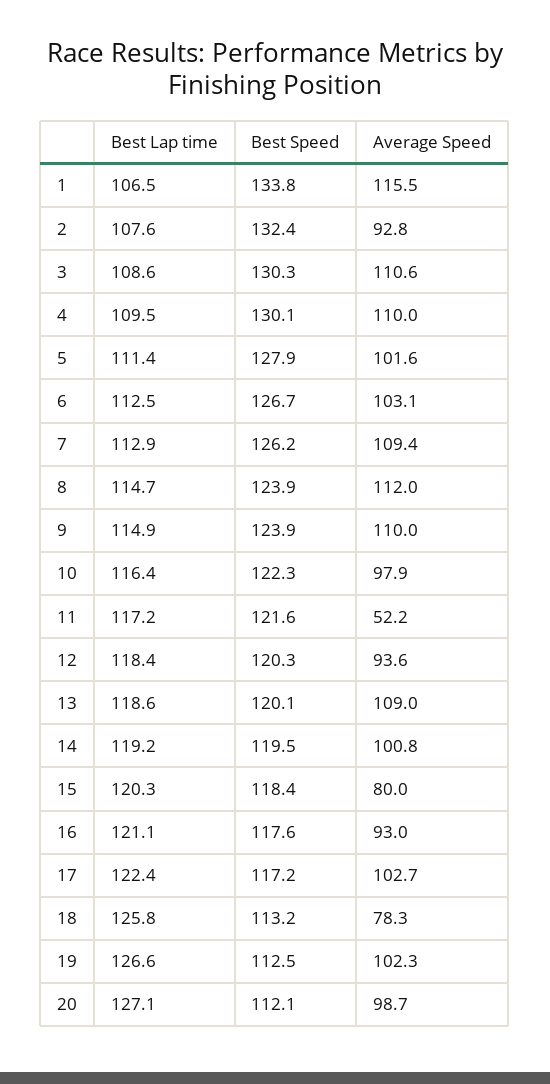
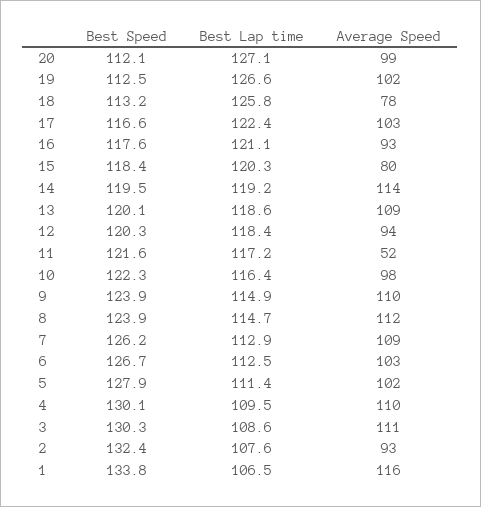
  {
    "Best Lap time": {
      "1": 106.5,
      "2": 107.6,
      "3": 108.6,
      "4": 109.5,
      "5": 111.4,
      "6": 112.5,
      "7": 112.9,
      "8": 114.7,
      "9": 114.9,
      "10": 116.4,
      "11": 117.2,
      "12": 118.4,
      "13": 118.6,
      "14": 119.2,
      "15": 120.3,
      "16": 121.1,
      "17": 122.4,
      "18": 125.8,
      "19": 126.6,
      "20": 127.1
    },
    "Best Speed": {
      "1": 133.8,
      "2": 132.4,
      "3": 130.3,
      "4": 130.1,
      "5": 127.9,
      "6": 126.7,
      "7": 126.2,
      "8": 123.9,
      "9": 123.9,
      "10": 122.3,
      "11": 121.6,
      "12": 120.3,
      "13": 120.1,
      "14": 119.5,
      "15": 118.4,
      "16": 117.6,
-     "17": 117.2,
+     "17": 116.6,
      "18": 113.2,
      "19": 112.5,
      "20": 112.1
    },
    "Average Speed": {
      "1": 115.5,
      "2": 92.8,
      "3": 110.6,
      "4": 110,
      "5": 101.6,
      "6": 103.1,
      "7": 109.4,
      "8": 112,
      "9": 110,
      "10": 97.9,
      "11": 52.2,
      "12": 93.6,
      "13": 109,
-     "14": 100.8,
+     "14": 114,
      "15": 80,
      "16": 93,
      "17": 102.7,
      "18": 78.3,
      "19": 102.3,
      "20": 98.7
    }
  }

